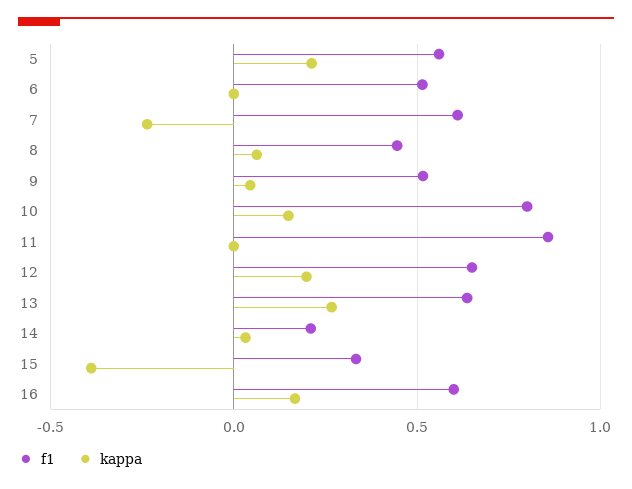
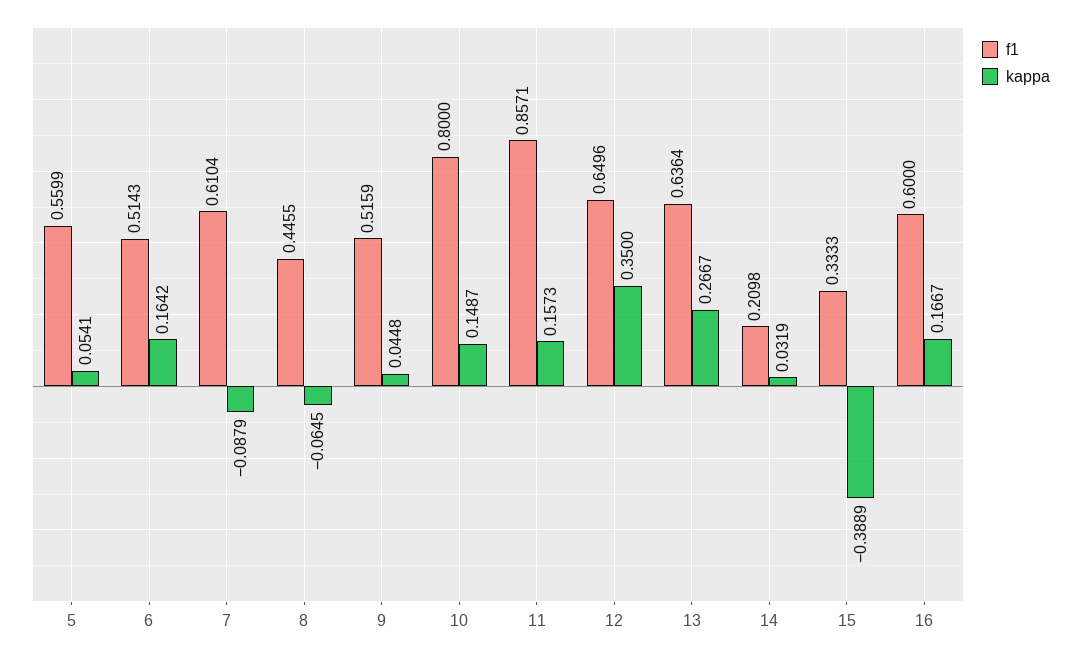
  {
    "f1": {
      "5": 0.5599,
      "6": 0.5143,
      "7": 0.6104,
      "8": 0.4455,
      "9": 0.5159,
      "10": 0.8,
      "11": 0.8571,
      "12": 0.6496,
      "13": 0.6364,
      "14": 0.2098,
      "15": 0.3333,
      "16": 0.6
    },
    "kappa": {
-     "5": 0.2,
+     "5": 0.0541,
-     "6": 0,
+     "6": 0.1642,
-     "7": -0.25,
+     "7": -0.0879,
-     "8": 0.05,
+     "8": -0.0645,
      "9": 0.0448,
      "10": 0.1487,
-     "11": 0,
+     "11": 0.1573,
-     "12": 0.2,
+     "12": 0.35,
      "13": 0.2667,
      "14": 0.0319,
      "15": -0.3889,
      "16": 0.1667
    }
  }

